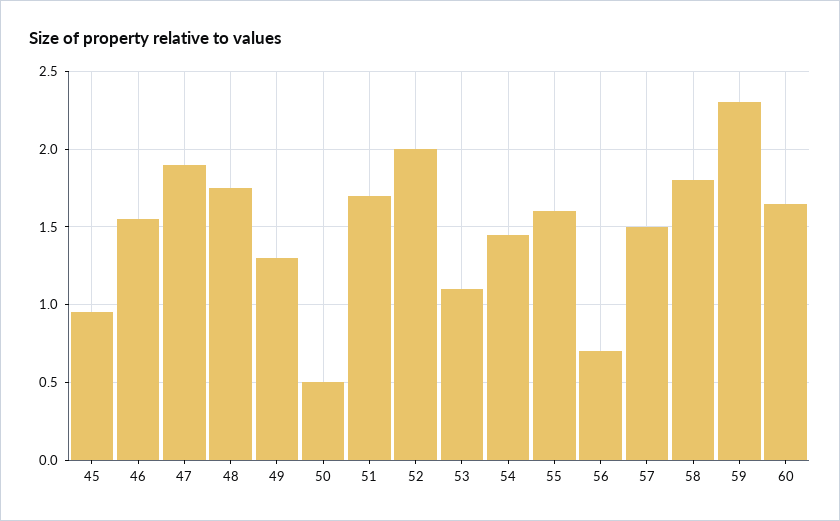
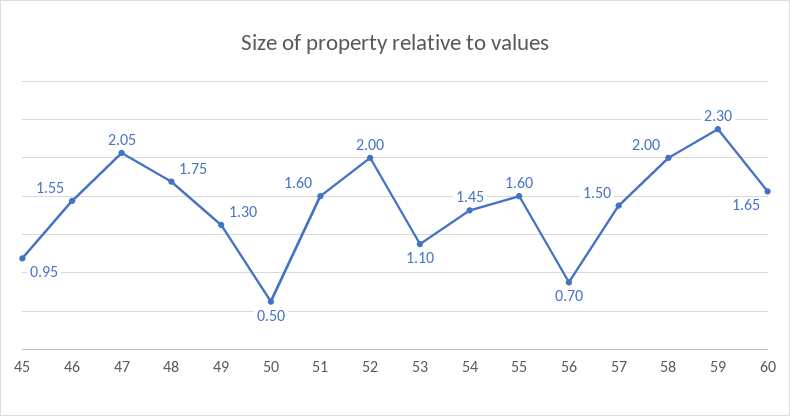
  {
    "45": 0.95,
    "46": 1.55,
-   "47": 1.9,
+   "47": 2.05,
    "48": 1.75,
    "49": 1.3,
    "50": 0.5,
-   "51": 1.7,
+   "51": 1.6,
    "52": 2,
    "53": 1.1,
    "54": 1.45,
    "55": 1.6,
    "56": 0.7,
    "57": 1.5,
-   "58": 1.8,
+   "58": 2,
    "59": 2.3,
    "60": 1.65
  }

